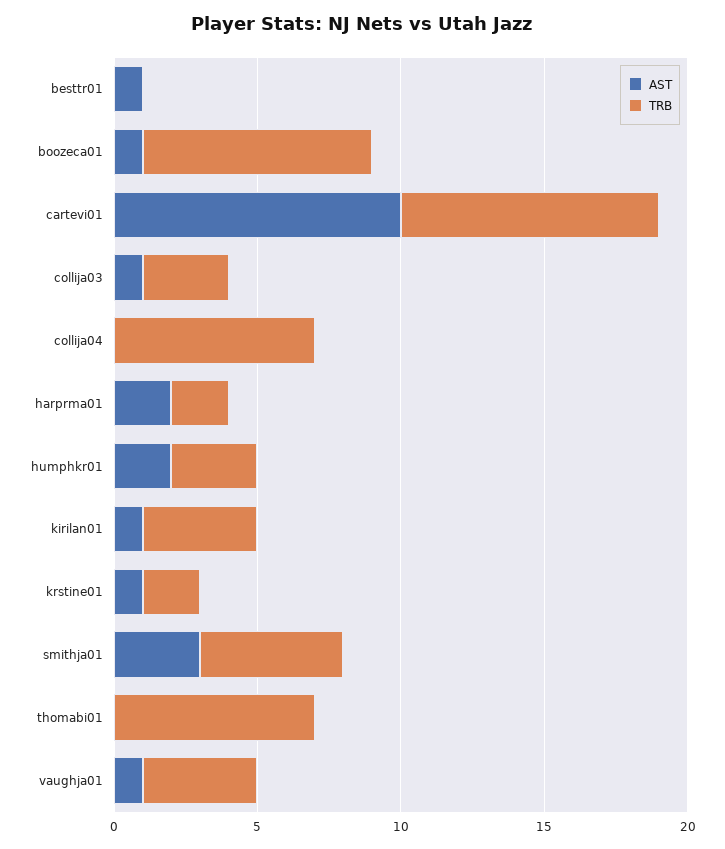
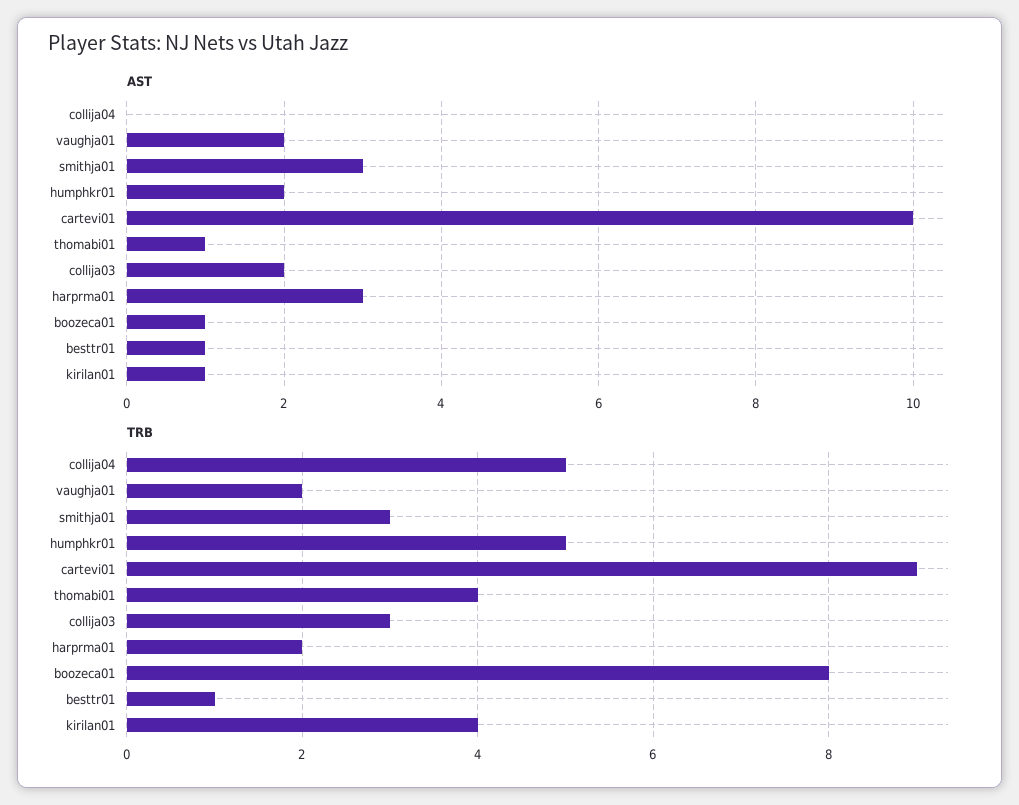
  {
    "AST": {
      "besttr01": 1,
      "boozeca01": 1,
      "cartevi01": 10,
-     "collija03": 1,
+     "collija03": 2,
      "collija04": 0,
-     "harprma01": 2,
+     "harprma01": 3,
      "humphkr01": 2,
      "kirilan01": 1,
-     "krstine01": 1,
      "smithja01": 3,
-     "thomabi01": 0,
+     "thomabi01": 1,
-     "vaughja01": 1
+     "vaughja01": 2
    },
    "TRB": {
-     "besttr01": 0,
+     "besttr01": 1,
      "boozeca01": 8,
      "cartevi01": 9,
      "collija03": 3,
-     "collija04": 7,
+     "collija04": 5,
      "harprma01": 2,
-     "humphkr01": 3,
+     "humphkr01": 5,
      "kirilan01": 4,
-     "krstine01": 2,
-     "smithja01": 5,
+     "smithja01": 3,
-     "thomabi01": 7,
+     "thomabi01": 4,
-     "vaughja01": 4
+     "vaughja01": 2
    }
  }

